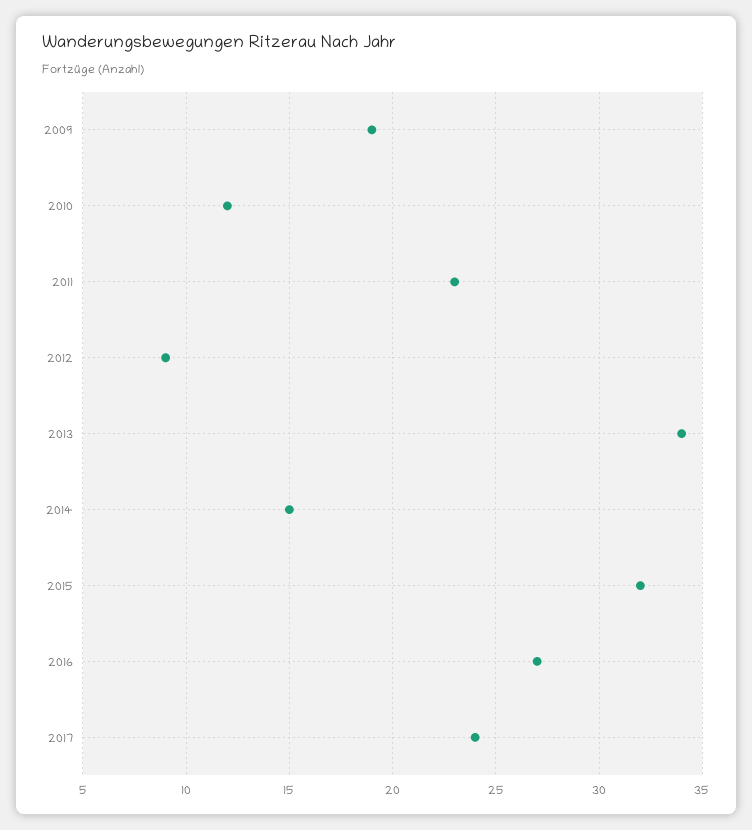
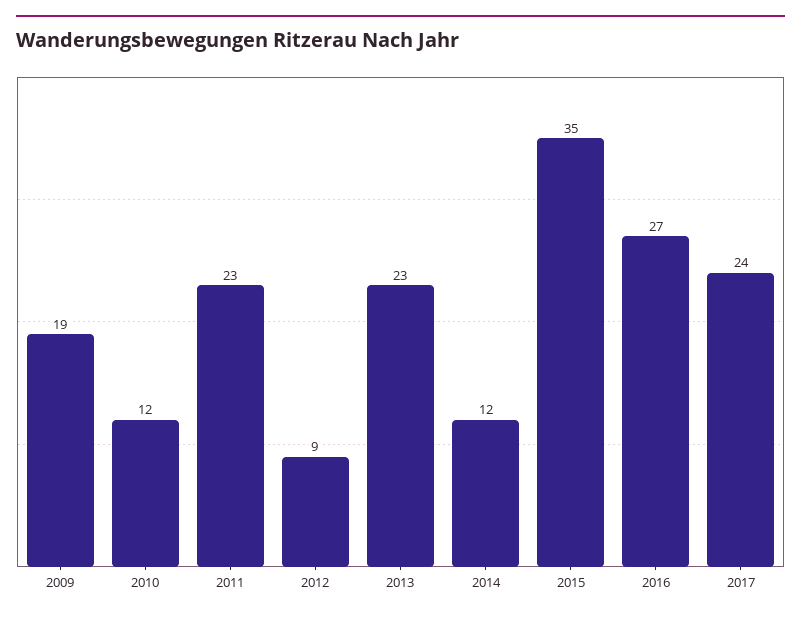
  {
    "2009": 19,
    "2010": 12,
    "2011": 23,
    "2012": 9,
-   "2013": 34,
+   "2013": 23,
-   "2014": 15,
+   "2014": 12,
-   "2015": 32,
+   "2015": 35,
    "2016": 27,
    "2017": 24
  }

